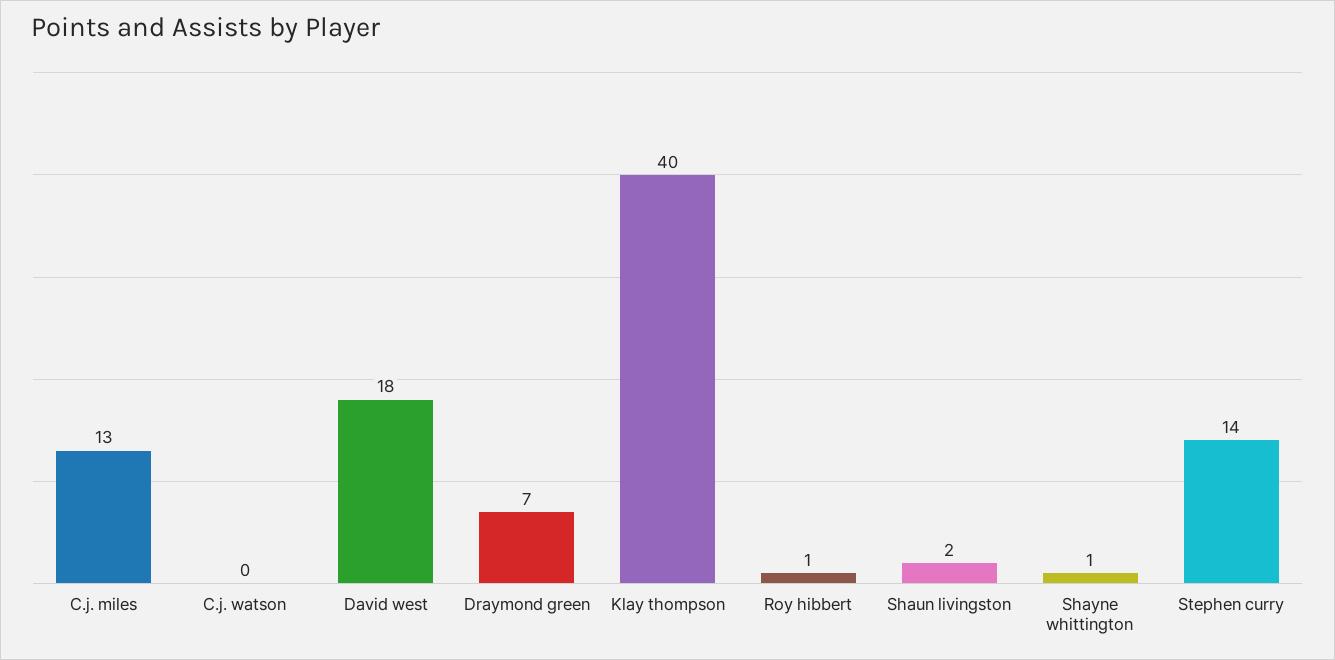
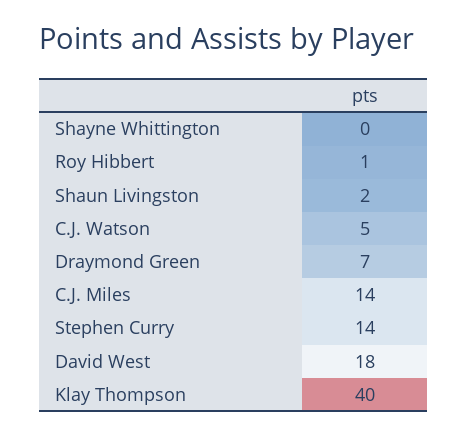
  {
-   "C.j. miles": 13,
+   "C.j. miles": 14,
-   "C.j. watson": 0,
+   "C.j. watson": 5,
    "David west": 18,
    "Draymond green": 7,
    "Klay thompson": 40,
    "Roy hibbert": 1,
    "Shaun livingston": 2,
-   "Shayne whittington": 1,
+   "Shayne whittington": 0,
    "Stephen curry": 14
  }

